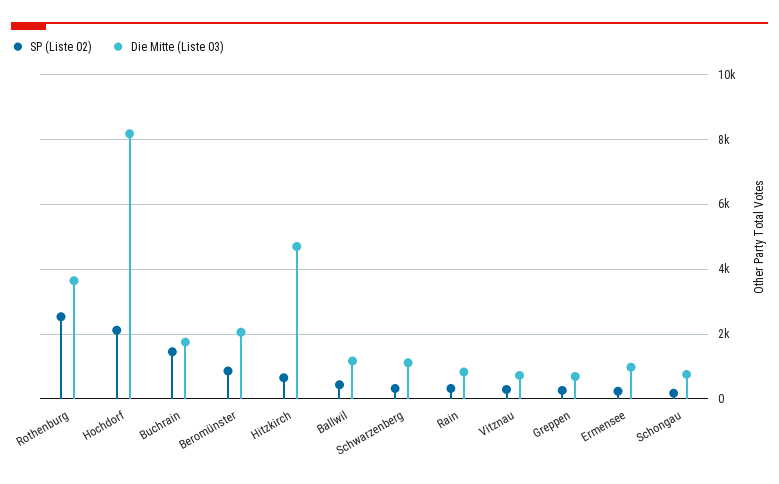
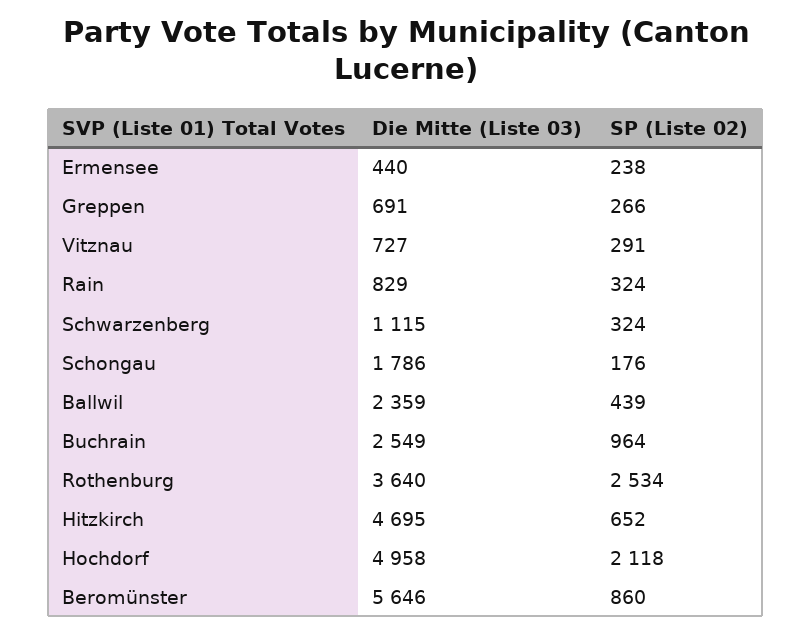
  {
    "SP (Liste 02)": {
      "Rothenburg": 2534,
      "Hochdorf": 2118,
-     "Buchrain": 1400,
+     "Buchrain": 964,
      "Beromünster": 860,
      "Hitzkirch": 652,
      "Ballwil": 439,
      "Schwarzenberg": 324,
      "Rain": 324,
      "Vitznau": 291,
      "Greppen": 266,
      "Ermensee": 238,
      "Schongau": 176
    },
    "Die Mitte (Liste 03)": {
      "Rothenburg": 3640,
-     "Hochdorf": 8200,
+     "Hochdorf": 4958,
-     "Buchrain": 1800,
+     "Buchrain": 2549,
-     "Beromünster": 2000,
+     "Beromünster": 5646,
      "Hitzkirch": 4695,
-     "Ballwil": 1200,
+     "Ballwil": 2359,
      "Schwarzenberg": 1115,
      "Rain": 829,
      "Vitznau": 727,
      "Greppen": 691,
-     "Ermensee": 1000,
+     "Ermensee": 440,
-     "Schongau": 800
+     "Schongau": 1786
    }
  }

